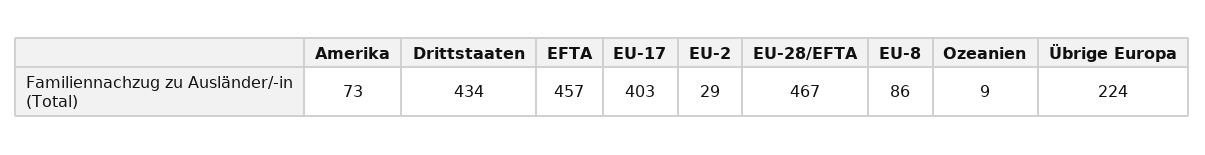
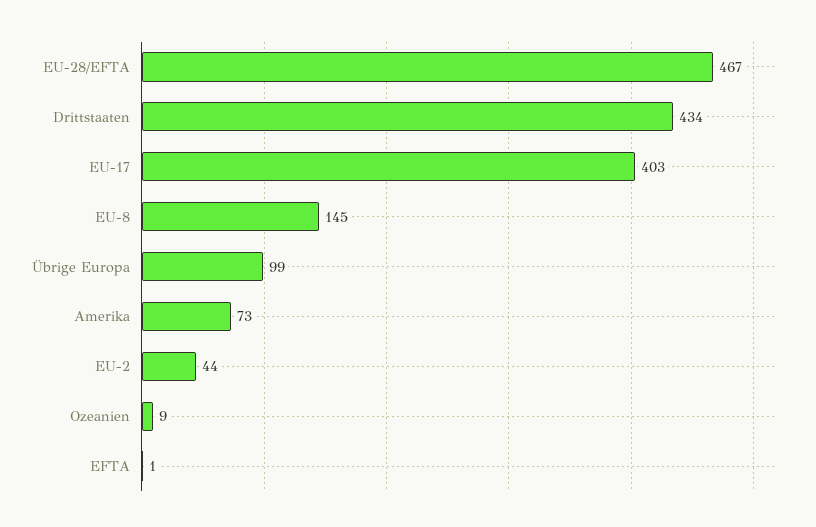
  {
    "Amerika": 73,
    "Drittstaaten": 434,
-   "EFTA": 457,
+   "EFTA": 1,
    "EU-17": 403,
-   "EU-2": 29,
+   "EU-2": 44,
    "EU-28/EFTA": 467,
-   "EU-8": 86,
+   "EU-8": 145,
    "Ozeanien": 9,
-   "Übrige Europa": 224
+   "Übrige Europa": 99
  }

